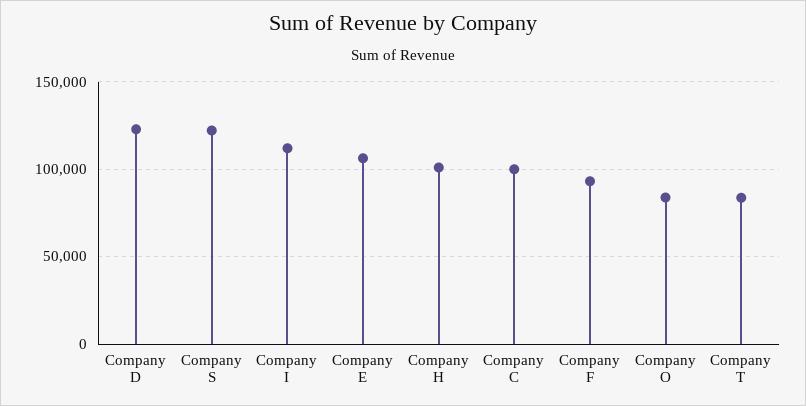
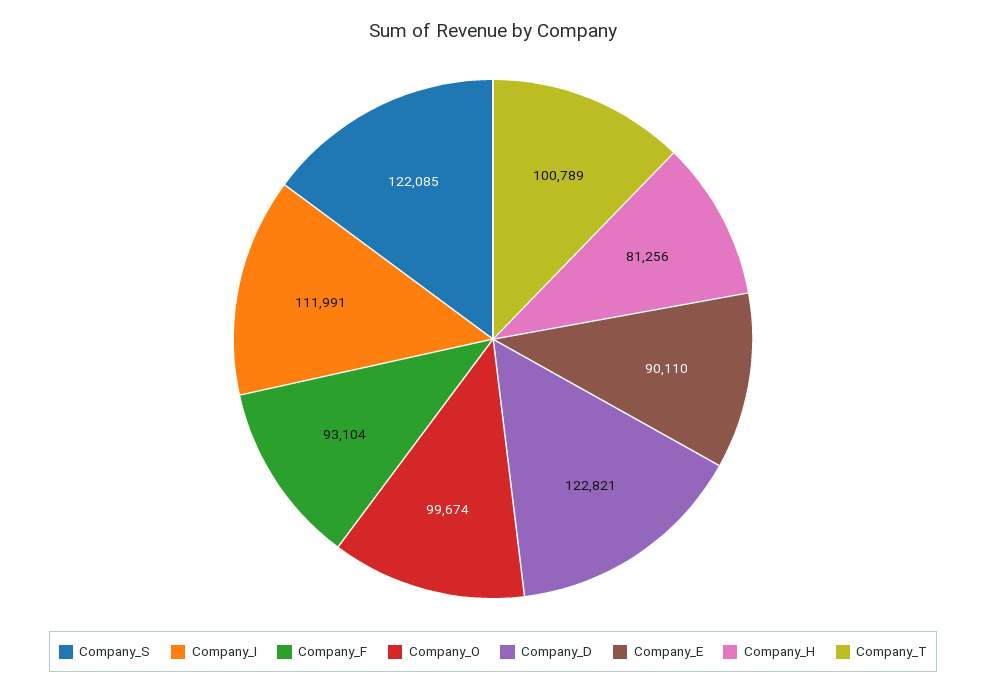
  {
    "Company D": 122821,
    "Company S": 122085,
    "Company I": 111991,
-   "Company E": 105000,
+   "Company E": 90110,
-   "Company H": 100000,
+   "Company H": 81256,
-   "Company C": 100000,
    "Company F": 93104,
-   "Company O": 85000,
+   "Company O": 99674,
-   "Company T": 85000
+   "Company T": 100789
  }

